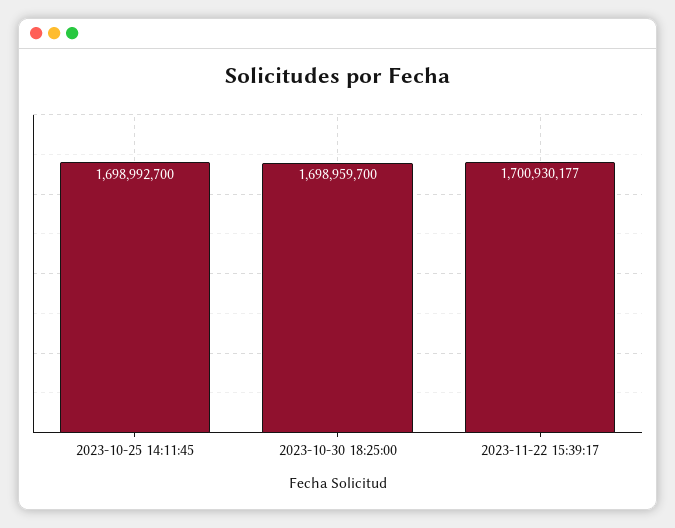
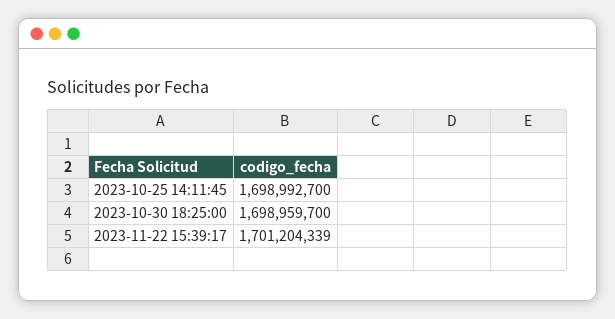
  {
    "2023-10-25 14:11:45": 1698992700,
    "2023-10-30 18:25:00": 1698959700,
-   "2023-11-22 15:39:17": 1700930177
+   "2023-11-22 15:39:17": 1701204339
  }

